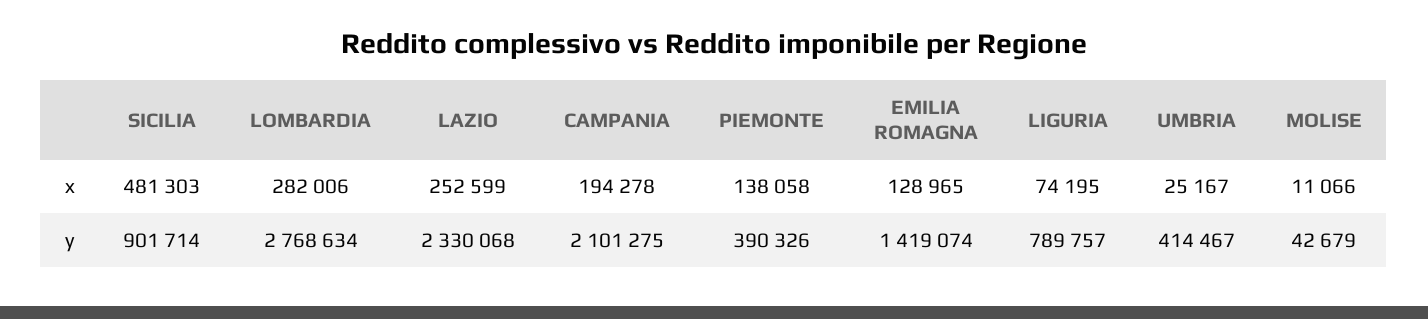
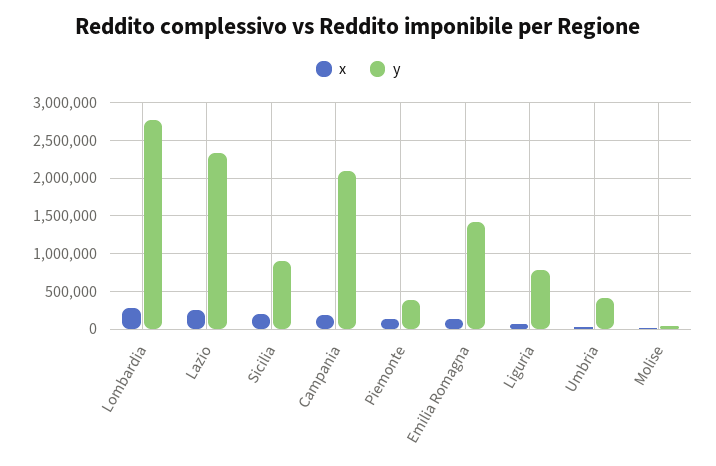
  {
    "x": {
-     "SICILIA": 481303,
+     "SICILIA": 200000,
      "LOMBARDIA": 282006,
      "LAZIO": 252599,
      "CAMPANIA": 194278,
      "PIEMONTE": 138058,
      "EMILIA ROMAGNA": 128965,
      "LIGURIA": 74195,
      "UMBRIA": 25167,
      "MOLISE": 11066
    },
    "y": {
      "SICILIA": 901714,
      "LOMBARDIA": 2768634,
      "LAZIO": 2330068,
      "CAMPANIA": 2101275,
      "PIEMONTE": 390326,
      "EMILIA ROMAGNA": 1419074,
      "LIGURIA": 789757,
      "UMBRIA": 414467,
      "MOLISE": 42679
    }
  }

